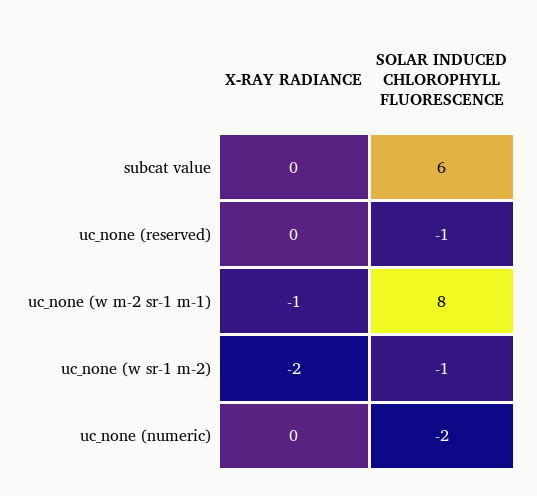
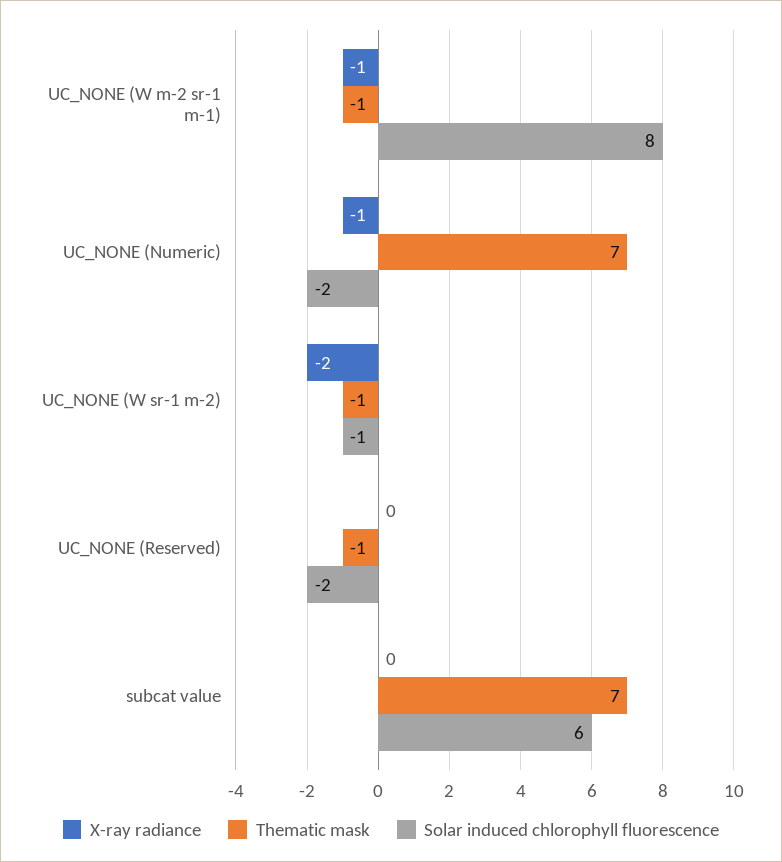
  {
    "X-RAY RADIANCE": {
      "subcat value": 0,
      "uc_none (reserved)": 0,
      "uc_none (w m-2 sr-1 m-1)": -1,
      "uc_none (w sr-1 m-2)": -2,
-     "uc_none (numeric)": 0
+     "uc_none (numeric)": -1
    },
    "SOLAR INDUCED CHLOROPHYLL FLUORESCENCE": {
      "subcat value": 6,
-     "uc_none (reserved)": -1,
+     "uc_none (reserved)": -2,
      "uc_none (w m-2 sr-1 m-1)": 8,
      "uc_none (w sr-1 m-2)": -1,
      "uc_none (numeric)": -2
-   }
+   },
+   "Thematic mask": {
+     "uc_none (w m-2 sr-1 m-1)": -1,
+     "uc_none (numeric)": 7,
+     "uc_none (w sr-1 m-2)": -1,
+     "uc_none (reserved)": -1,
+     "subcat value": 7
+   }
  }

